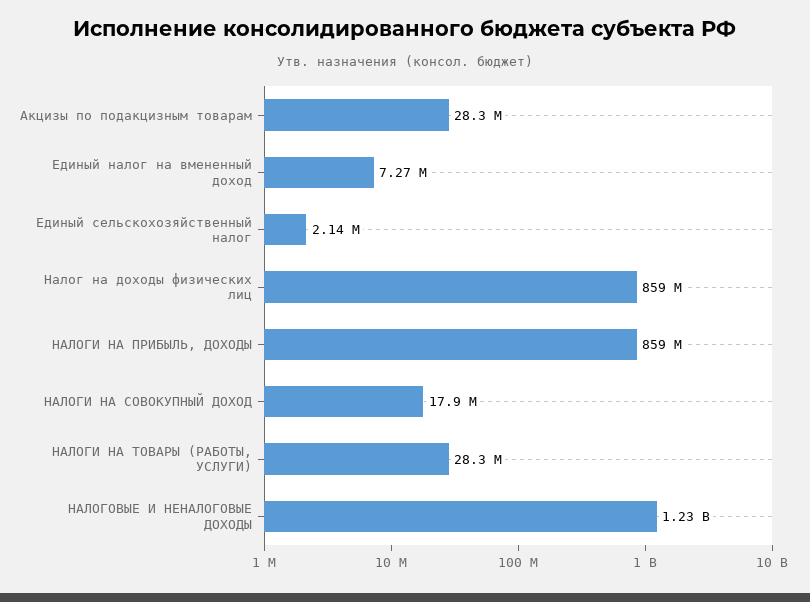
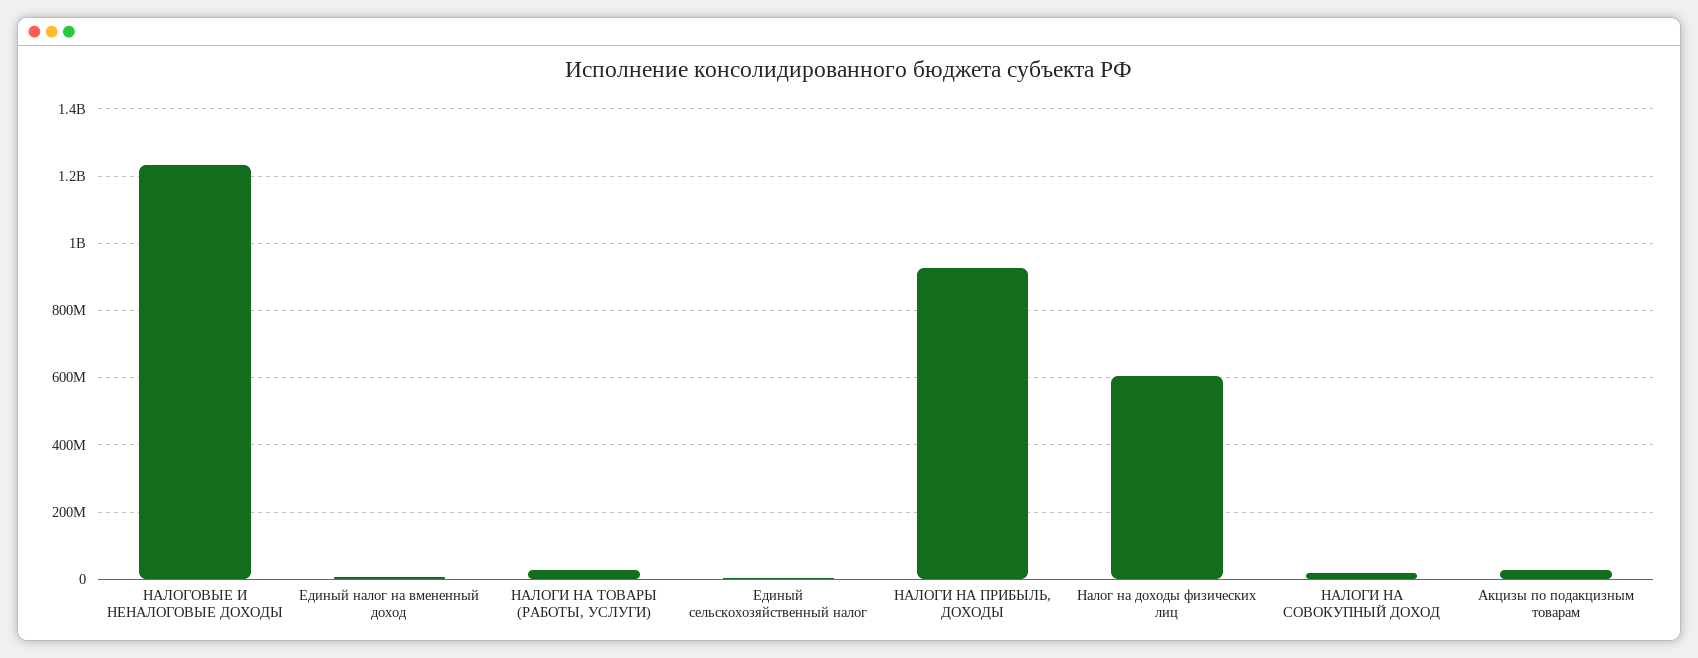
  {
    "Акцизы по подакцизным товарам": 28300000,
    "Единый налог на вмененный доход": 7270000,
    "Единый сельскохозяйственный налог": 2140000,
-   "Налог на доходы физических лиц": 859000000,
+   "Налог на доходы физических лиц": 600000000,
-   "НАЛОГИ НА ПРИБЫЛЬ, ДОХОДЫ": 859000000,
+   "НАЛОГИ НА ПРИБЫЛЬ, ДОХОДЫ": 920000000,
    "НАЛОГИ НА СОВОКУПНЫЙ ДОХОД": 17900000,
    "НАЛОГИ НА ТОВАРЫ (РАБОТЫ, УСЛУГИ)": 28300000,
    "НАЛОГОВЫЕ И НЕНАЛОГОВЫЕ ДОХОДЫ": 1230000000
  }

